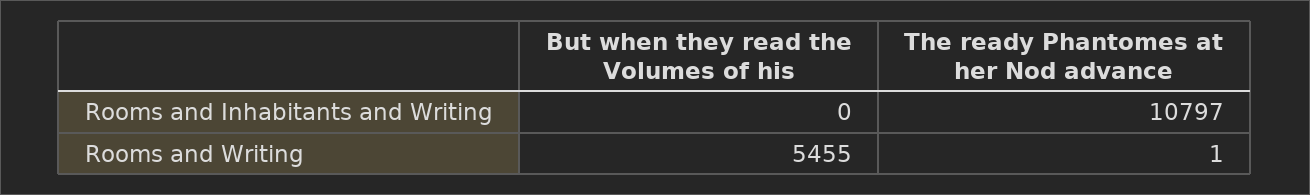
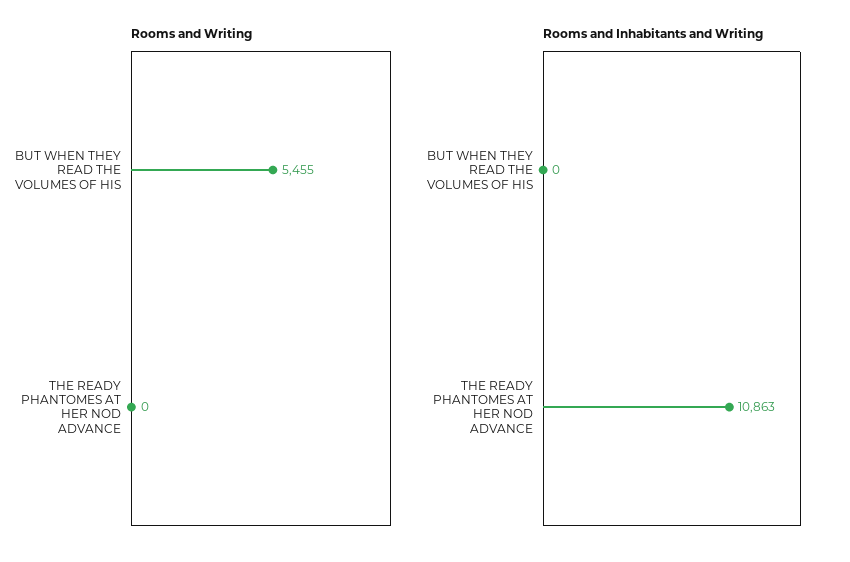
  {
    "Rooms and Inhabitants and Writing": {
      "But when they read the Volumes of his": 0,
-     "The ready Phantomes at her Nod advance": 10797
+     "The ready Phantomes at her Nod advance": 10863
    },
    "Rooms and Writing": {
      "But when they read the Volumes of his": 5455,
-     "The ready Phantomes at her Nod advance": 1
+     "The ready Phantomes at her Nod advance": 0
    }
  }

